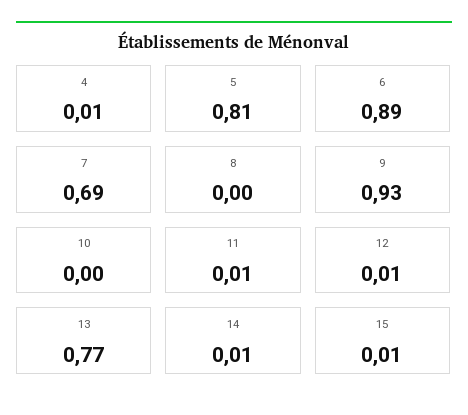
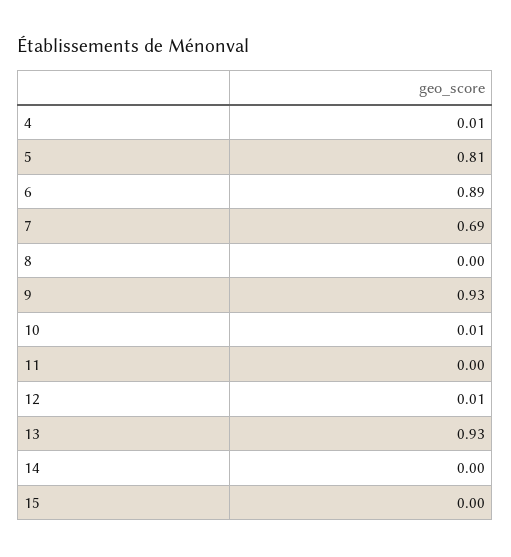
  {
    "4": 0.01,
    "5": 0.81,
    "6": 0.89,
    "7": 0.69,
    "8": 0,
    "9": 0.93,
-   "10": 0,
+   "10": 0.01,
-   "11": 0.01,
+   "11": 0,
    "12": 0.01,
-   "13": 0.77,
+   "13": 0.93,
-   "14": 0.01,
+   "14": 0,
-   "15": 0.01
+   "15": 0
  }

